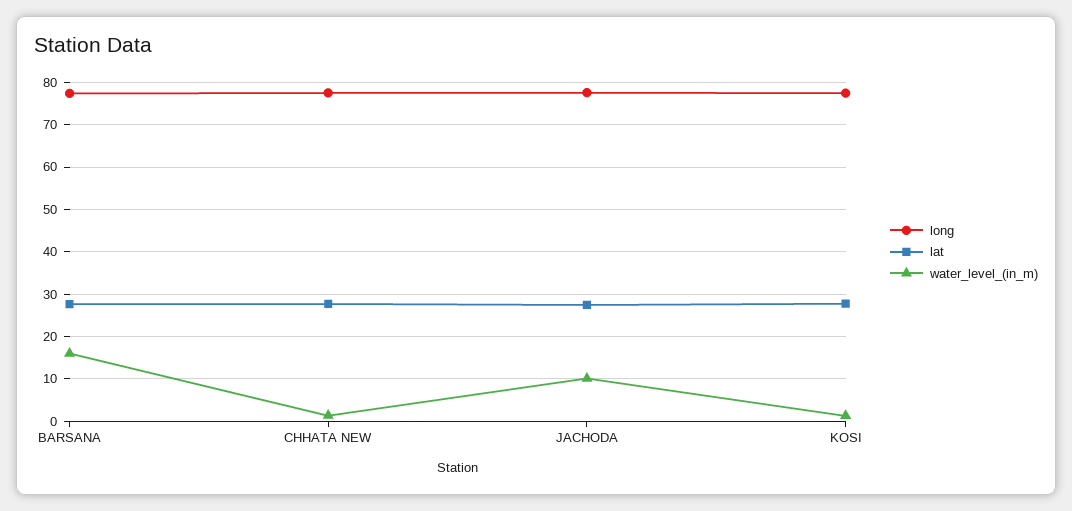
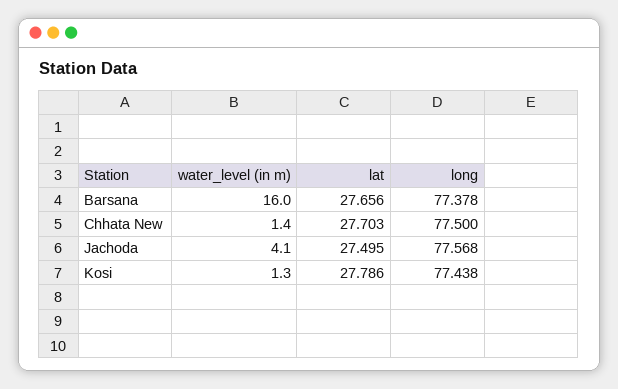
  {
    "long": {
      "BARSANA": 77.378,
      "CHHATA NEW": 77.5,
      "JACHODA": 77.568,
      "KOSI": 77.438
    },
    "lat": {
      "BARSANA": 27.656,
      "CHHATA NEW": 27.703,
      "JACHODA": 27.495,
      "KOSI": 27.786
    },
    "water_level_(in_m)": {
      "BARSANA": 16,
      "CHHATA NEW": 1.4,
-     "JACHODA": 10,
+     "JACHODA": 4.1,
      "KOSI": 1.3
    }
  }

